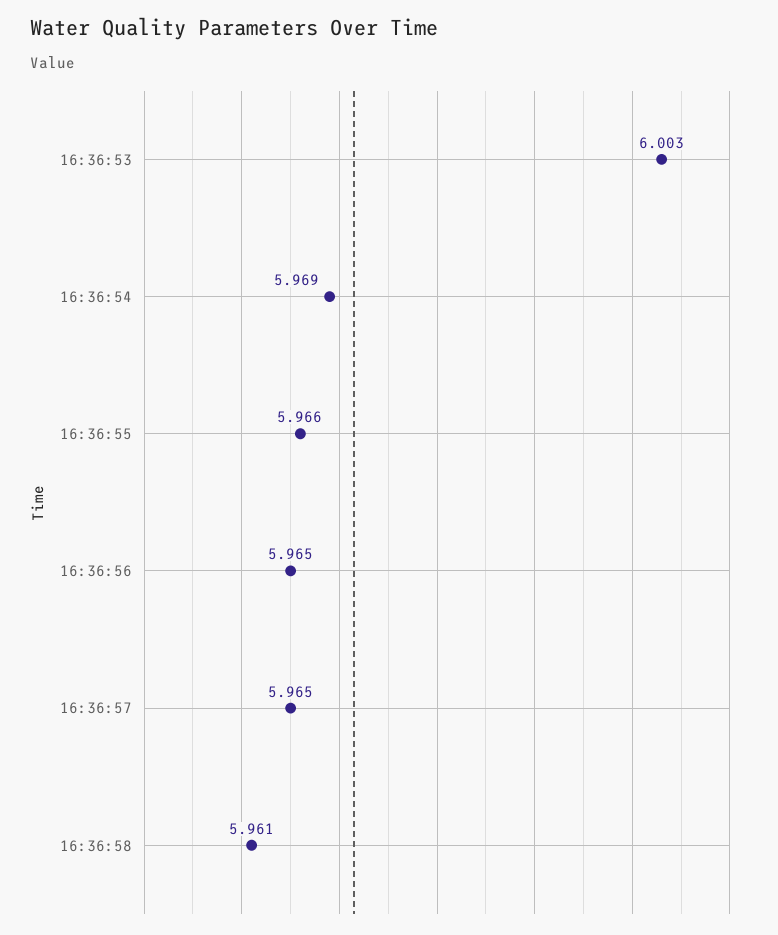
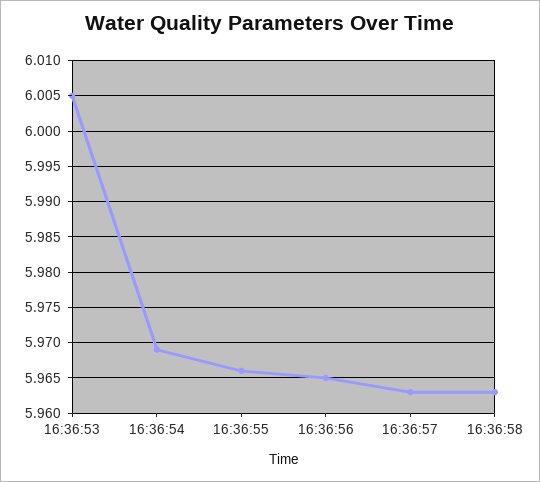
  {
-   "16:36:53": 6.003,
+   "16:36:53": 6.005,
    "16:36:54": 5.969,
    "16:36:55": 5.966,
    "16:36:56": 5.965,
-   "16:36:57": 5.965,
+   "16:36:57": 5.963,
-   "16:36:58": 5.961
+   "16:36:58": 5.963
  }

